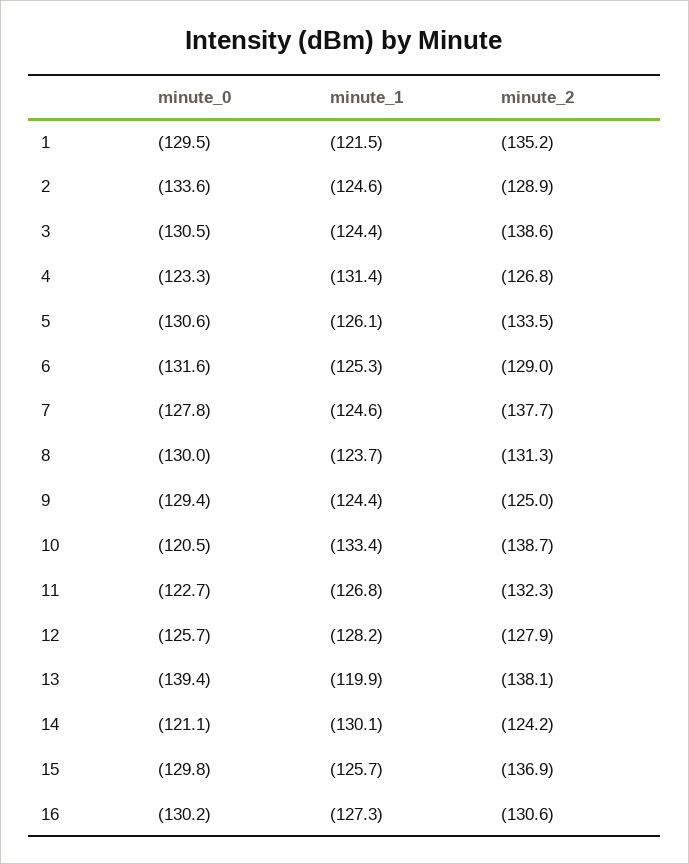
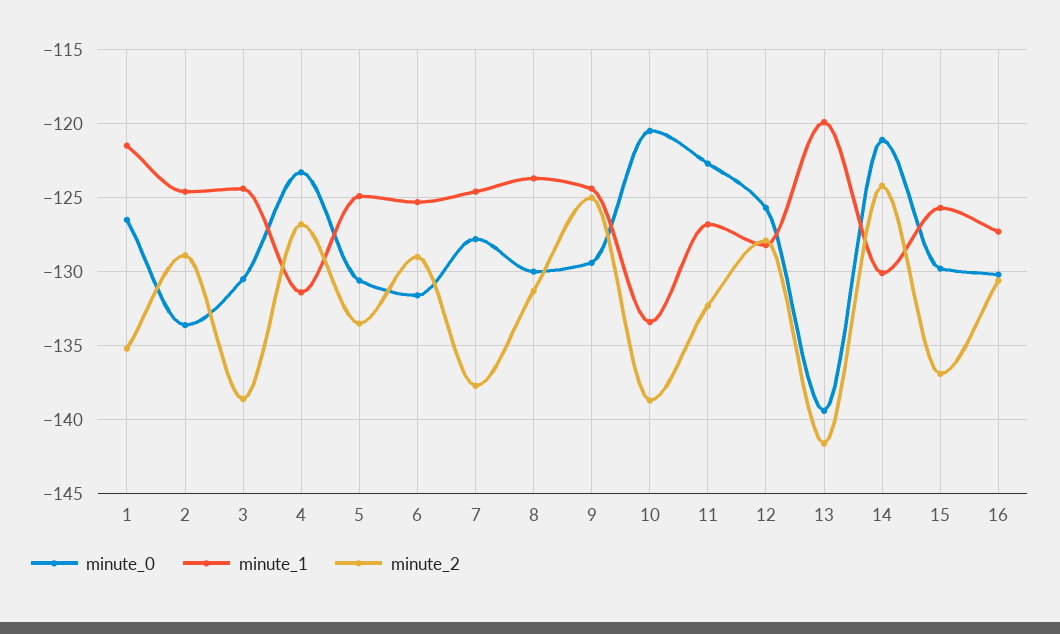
  {
    "minute_0": {
-     "1": -129.5,
+     "1": -126.5,
      "2": -133.6,
      "3": -130.5,
      "4": -123.3,
      "5": -130.6,
      "6": -131.6,
      "7": -127.8,
      "8": -130,
      "9": -129.4,
      "10": -120.5,
      "11": -122.7,
      "12": -125.7,
      "13": -139.4,
      "14": -121.1,
      "15": -129.8,
      "16": -130.2
    },
    "minute_1": {
      "1": -121.5,
      "2": -124.6,
      "3": -124.4,
      "4": -131.4,
-     "5": -126.1,
+     "5": -125,
      "6": -125.3,
      "7": -124.6,
      "8": -123.7,
      "9": -124.4,
      "10": -133.4,
      "11": -126.8,
      "12": -128.2,
      "13": -119.9,
      "14": -130.1,
      "15": -125.7,
      "16": -127.3
    },
    "minute_2": {
      "1": -135.2,
      "2": -128.9,
      "3": -138.6,
      "4": -126.8,
      "5": -133.5,
      "6": -129,
      "7": -137.7,
      "8": -131.3,
      "9": -125,
      "10": -138.7,
      "11": -132.3,
      "12": -127.9,
-     "13": -138.1,
+     "13": -141.5,
      "14": -124.2,
      "15": -136.9,
      "16": -130.6
    }
  }

